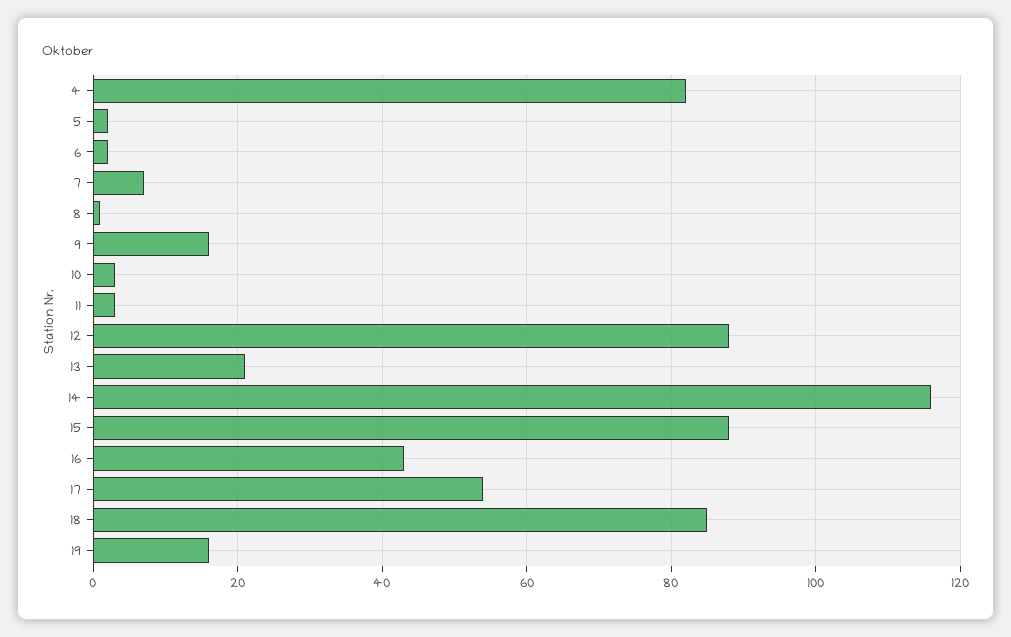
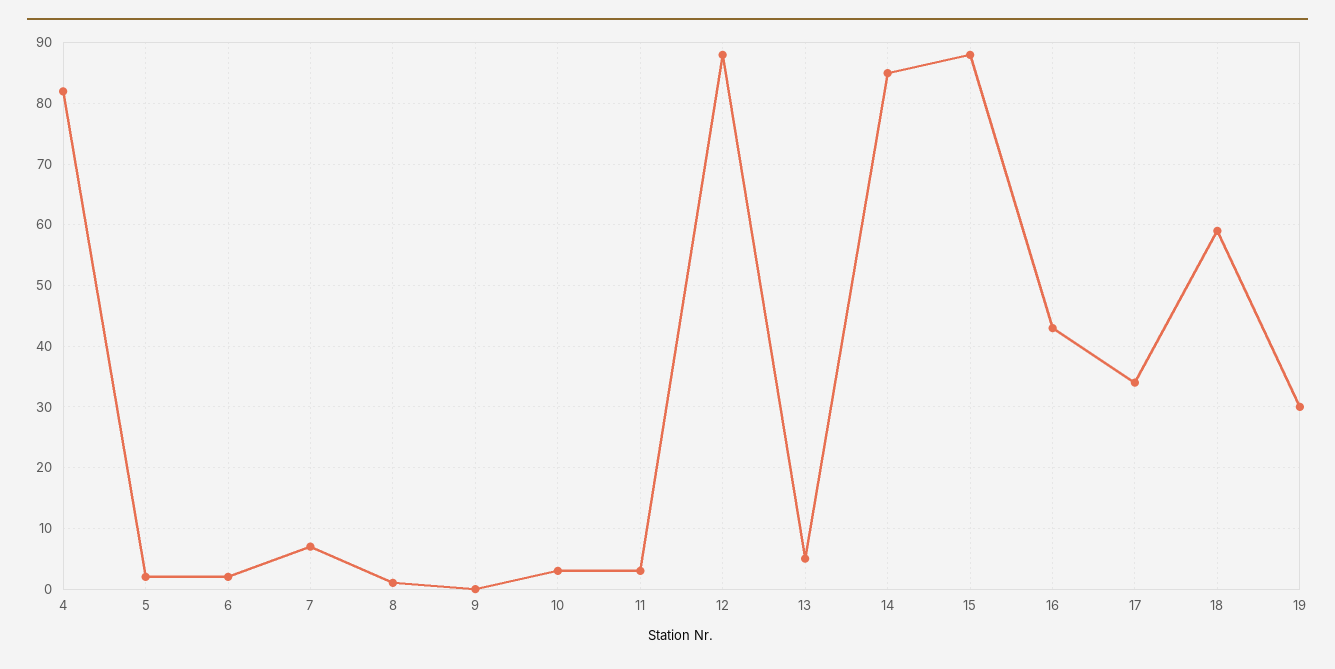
  {
    "4": 82,
    "5": 2,
    "6": 2,
    "7": 7,
    "8": 1,
-   "9": 15,
+   "9": 0,
    "10": 3,
    "11": 3,
    "12": 88,
-   "13": 20,
+   "13": 5,
-   "14": 115,
+   "14": 85,
    "15": 88,
    "16": 43,
-   "17": 55,
+   "17": 34,
-   "18": 85,
+   "18": 59,
-   "19": 15
+   "19": 30
  }

